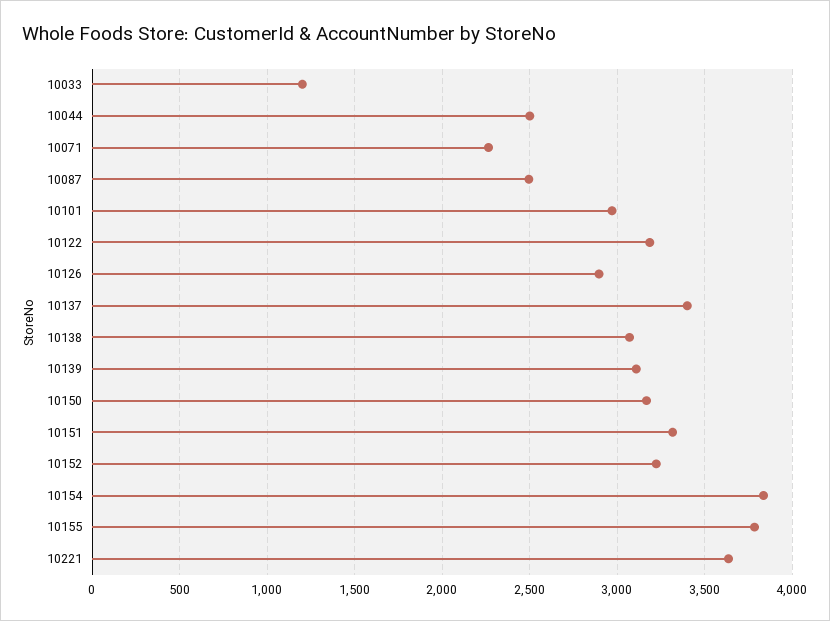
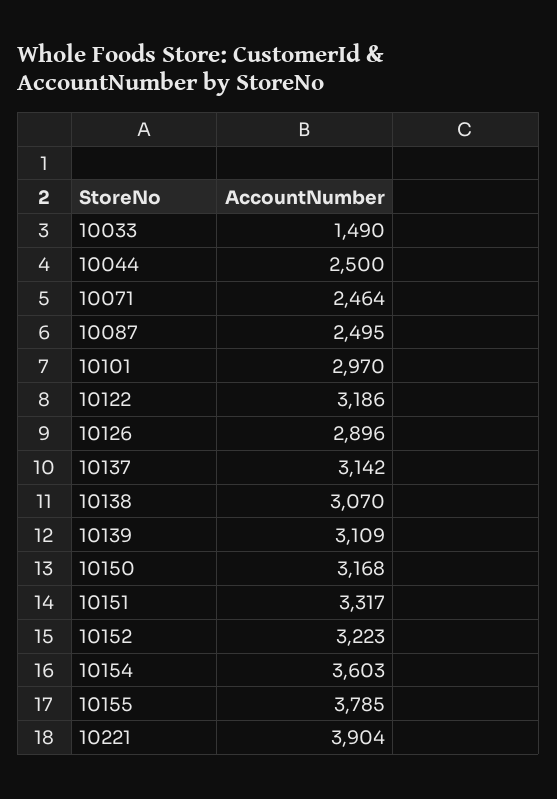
  {
-   "10033": 1200,
+   "10033": 1490,
    "10044": 2500,
-   "10071": 2250,
+   "10071": 2464,
    "10087": 2495,
    "10101": 2970,
    "10122": 3186,
    "10126": 2896,
-   "10137": 3400,
+   "10137": 3142,
    "10138": 3070,
    "10139": 3109,
    "10150": 3168,
    "10151": 3317,
    "10152": 3223,
-   "10154": 3850,
+   "10154": 3603,
    "10155": 3785,
-   "10221": 3650
+   "10221": 3904
  }

